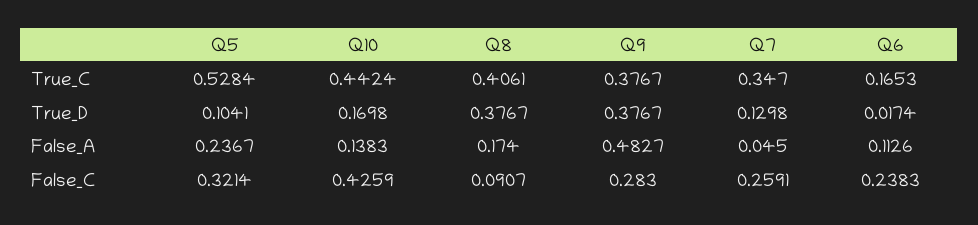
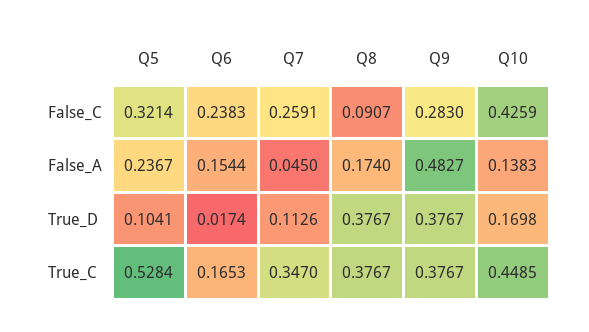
  {
    "Q5": {
      "True_C": 0.5284,
      "True_D": 0.1041,
      "False_A": 0.2367,
      "False_C": 0.3214
    },
    "Q10": {
-     "True_C": 0.4424,
+     "True_C": 0.4485,
      "True_D": 0.1698,
      "False_A": 0.1383,
      "False_C": 0.4259
    },
    "Q8": {
-     "True_C": 0.4061,
+     "True_C": 0.3767,
      "True_D": 0.3767,
      "False_A": 0.174,
      "False_C": 0.0907
    },
    "Q9": {
      "True_C": 0.3767,
      "True_D": 0.3767,
      "False_A": 0.4827,
      "False_C": 0.283
    },
    "Q7": {
      "True_C": 0.347,
-     "True_D": 0.1298,
+     "True_D": 0.1126,
      "False_A": 0.045,
      "False_C": 0.2591
    },
    "Q6": {
      "True_C": 0.1653,
      "True_D": 0.0174,
-     "False_A": 0.1126,
+     "False_A": 0.1544,
      "False_C": 0.2383
    }
  }

